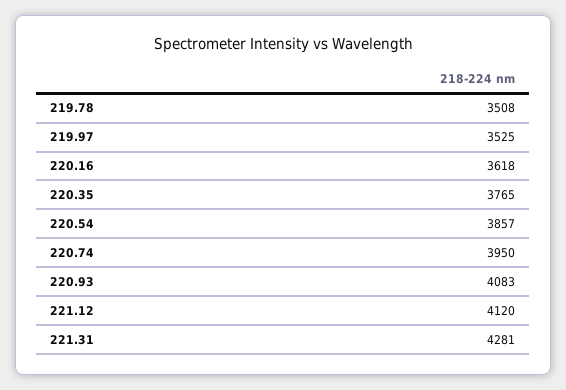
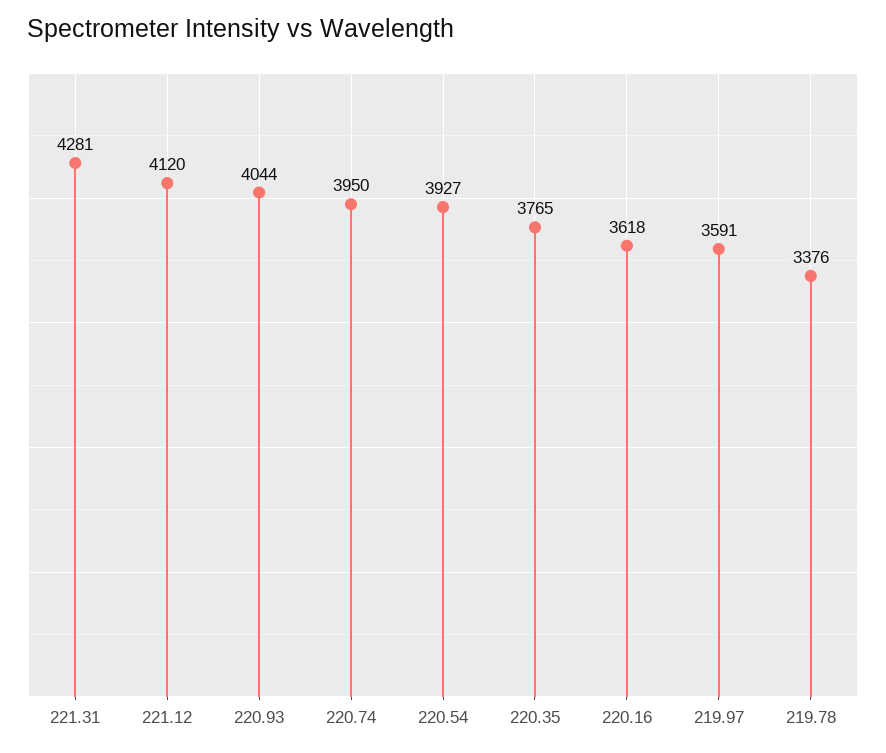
  {
-   "219.78": 3508,
+   "219.78": 3376,
-   "219.97": 3525,
+   "219.97": 3591,
    "220.16": 3618,
    "220.35": 3765,
-   "220.54": 3857,
+   "220.54": 3927,
    "220.74": 3950,
-   "220.93": 4083,
+   "220.93": 4044,
    "221.12": 4120,
    "221.31": 4281
  }

